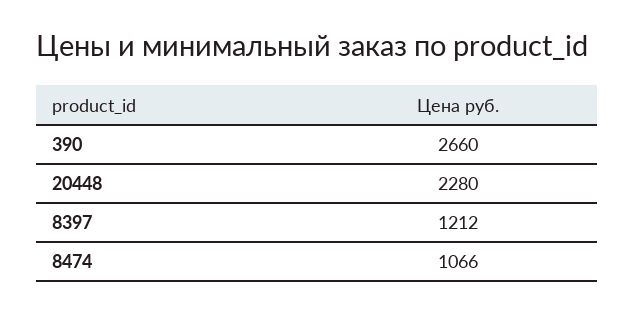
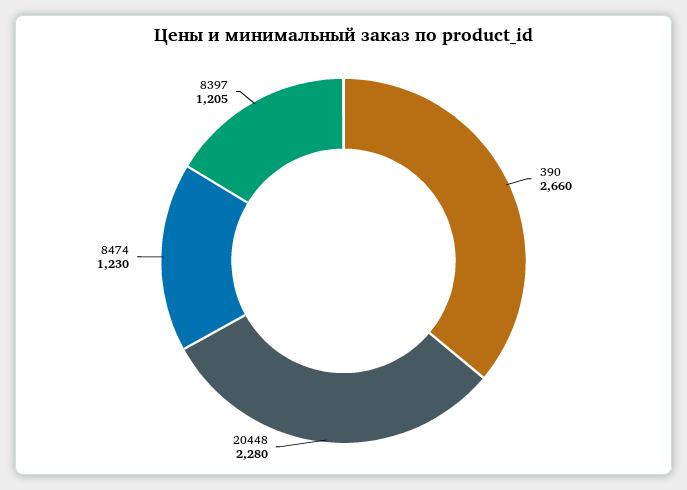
  {
    "390": 2660,
    "20448": 2280,
-   "8397": 1212,
+   "8397": 1205,
-   "8474": 1066
+   "8474": 1230
  }

